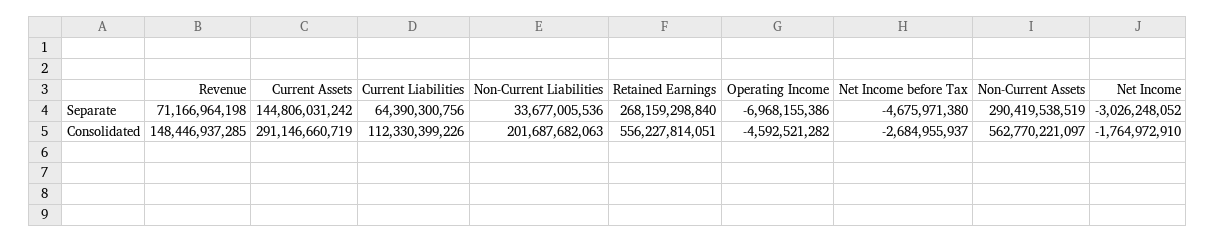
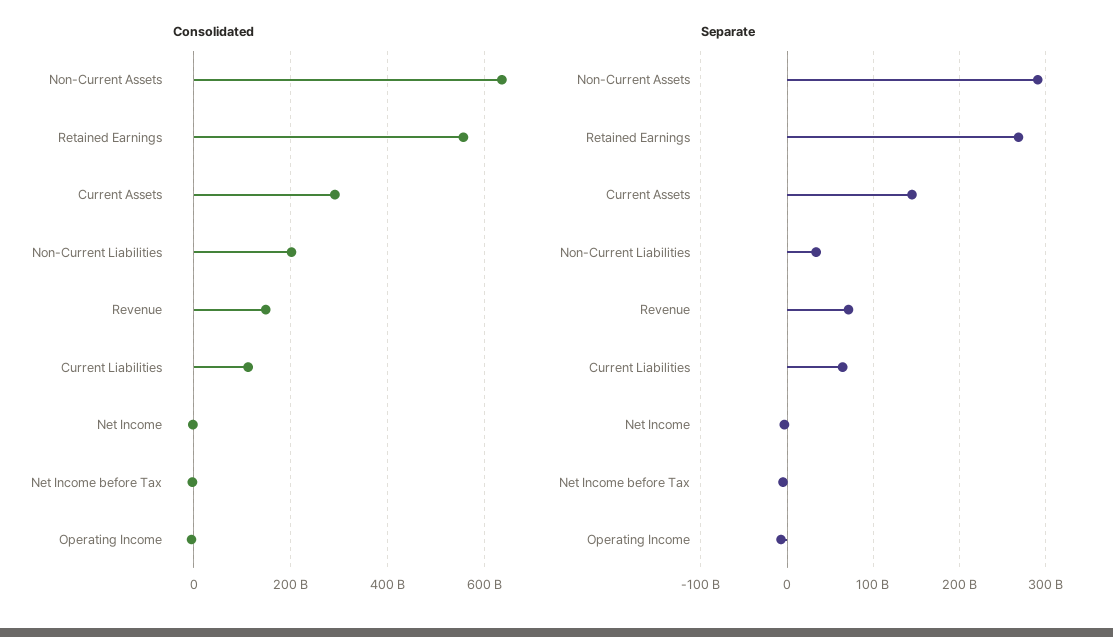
  {
    "Separate": {
      "Revenue": 71166964198,
      "Current Assets": 144806031242,
      "Current Liabilities": 64390300756,
      "Non-Current Liabilities": 33677005536,
      "Retained Earnings": 268159298840,
      "Operating Income": -6968155386,
      "Net Income before Tax": -4675971380,
      "Non-Current Assets": 290419538519,
      "Net Income": -3026248052
    },
    "Consolidated": {
      "Revenue": 148446937285,
      "Current Assets": 291146660719,
      "Current Liabilities": 112330399226,
      "Non-Current Liabilities": 201687682063,
      "Retained Earnings": 556227814051,
      "Operating Income": -4592521282,
      "Net Income before Tax": -2684955937,
-     "Non-Current Assets": 562770221097,
+     "Non-Current Assets": 640000000000,
      "Net Income": -1764972910
    }
  }

